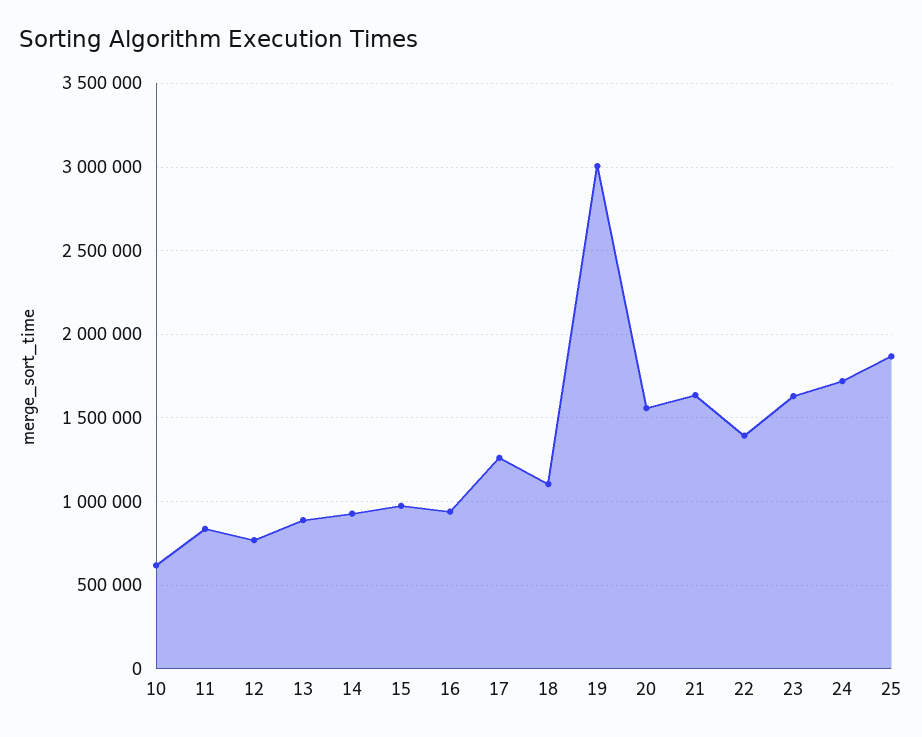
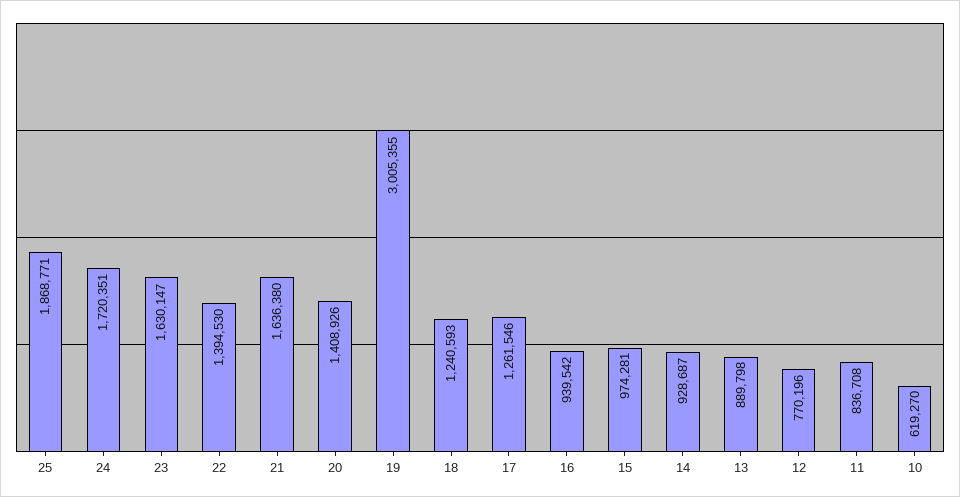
  {
    "10": 619270,
    "11": 836708,
    "12": 770196,
    "13": 889798,
    "14": 928687,
    "15": 974281,
    "16": 939542,
    "17": 1261546,
-   "18": 1100000,
+   "18": 1240593,
    "19": 3005355,
-   "20": 1550000,
+   "20": 1408926,
    "21": 1636380,
    "22": 1394530,
    "23": 1630147,
    "24": 1720351,
    "25": 1868771
  }

